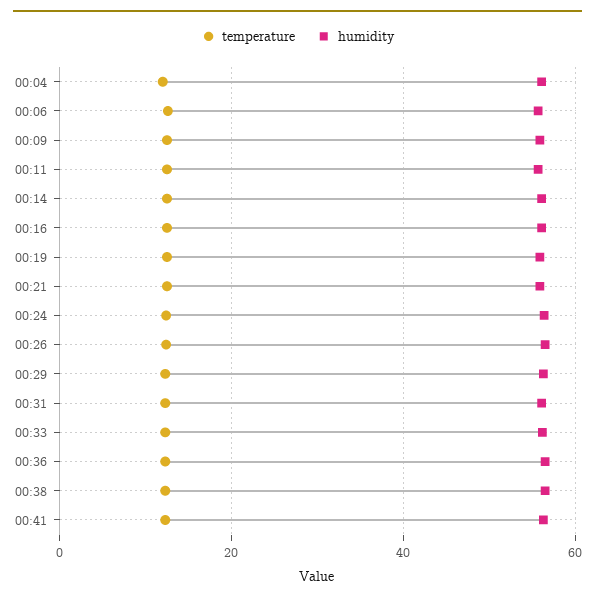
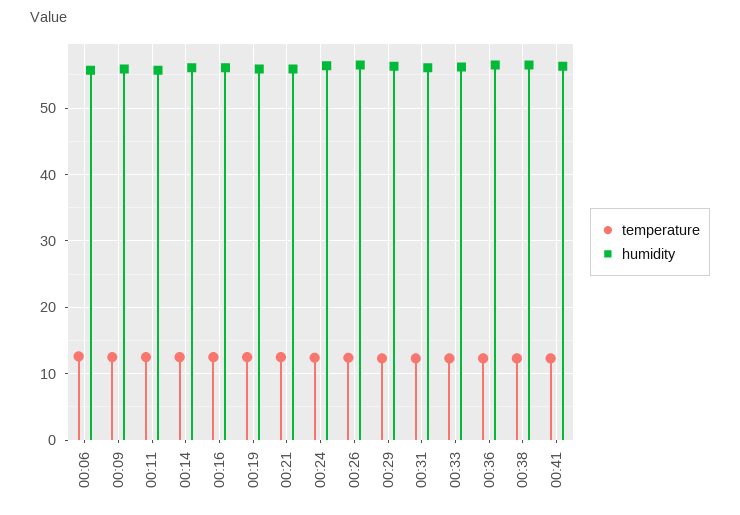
  {
    "temperature": {
-     "00:04": 12,
      "00:06": 13,
      "00:09": 13,
      "00:11": 13,
      "00:14": 13,
      "00:16": 13,
      "00:19": 13,
      "00:21": 13,
      "00:24": 12,
      "00:26": 12,
      "00:29": 12,
      "00:31": 12,
      "00:33": 12,
      "00:36": 12,
      "00:38": 12,
      "00:41": 12
    },
    "humidity": {
-     "00:04": 56,
      "00:06": 56,
      "00:09": 56,
      "00:11": 56,
      "00:14": 56,
      "00:16": 56,
      "00:19": 56,
      "00:21": 56,
      "00:24": 56,
      "00:26": 57,
      "00:29": 56,
      "00:31": 56,
      "00:33": 56,
      "00:36": 57,
      "00:38": 57,
      "00:41": 56
    }
  }

